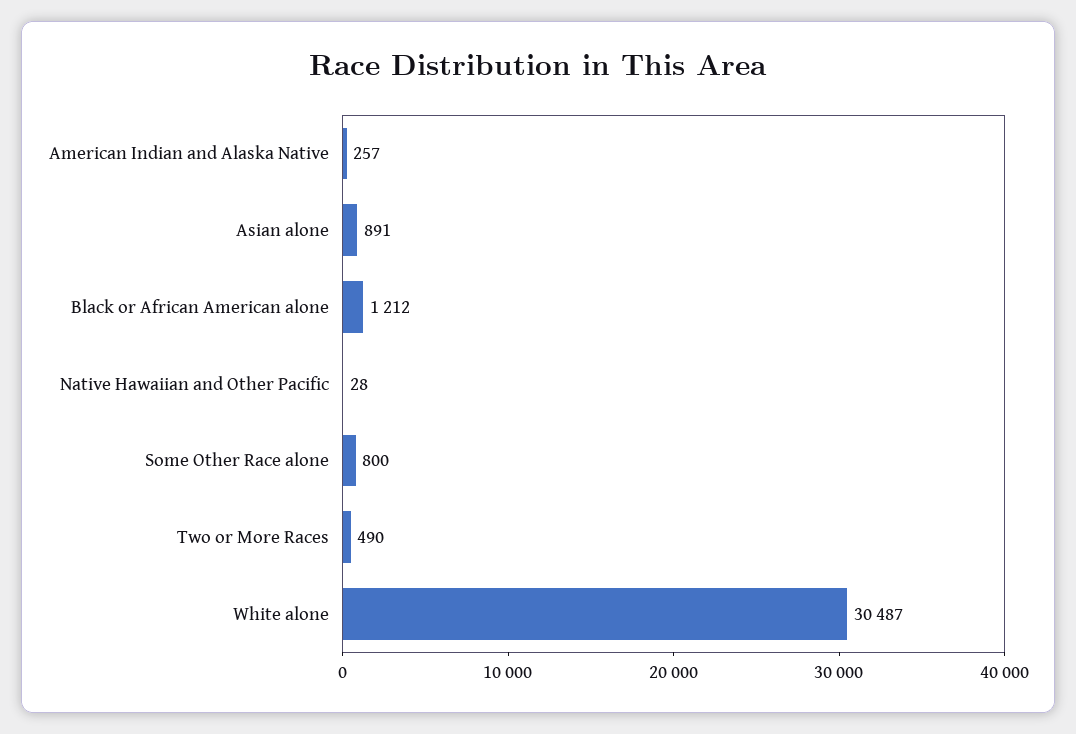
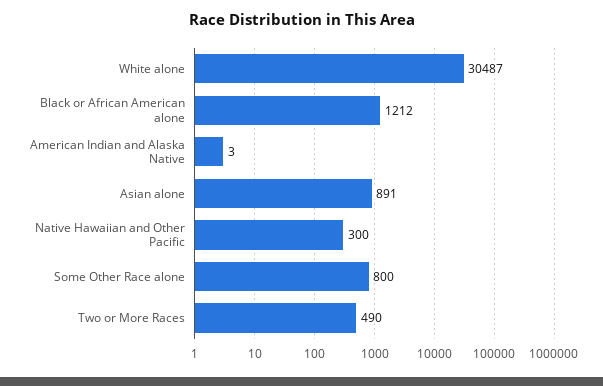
  {
-   "American Indian and Alaska Native": 257,
+   "American Indian and Alaska Native": 3,
    "Asian alone": 891,
    "Black or African American alone": 1212,
-   "Native Hawaiian and Other Pacific": 28,
+   "Native Hawaiian and Other Pacific": 300,
    "Some Other Race alone": 800,
    "Two or More Races": 490,
    "White alone": 30487
  }

